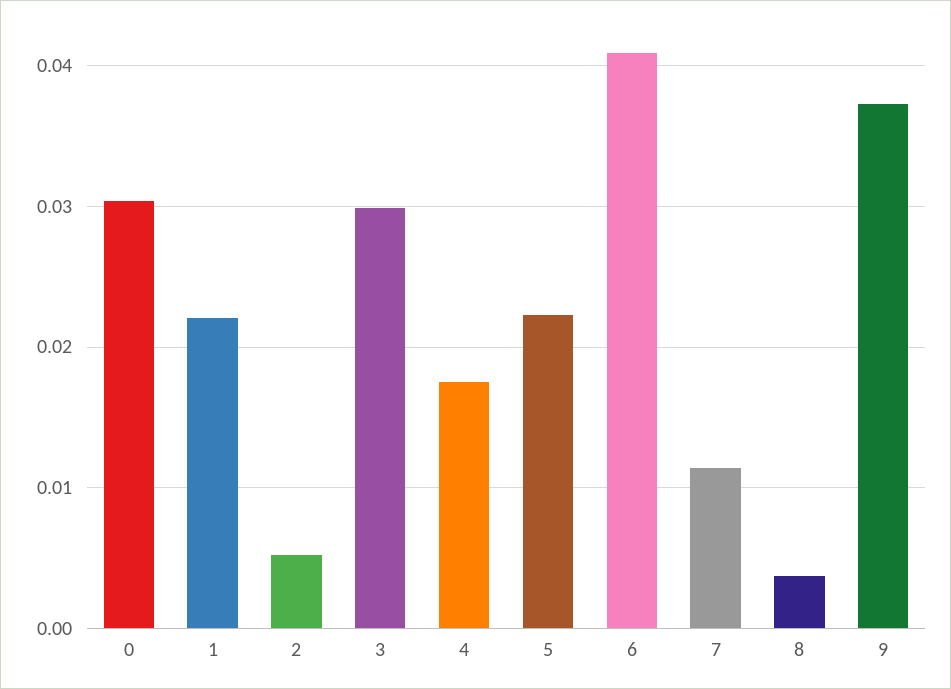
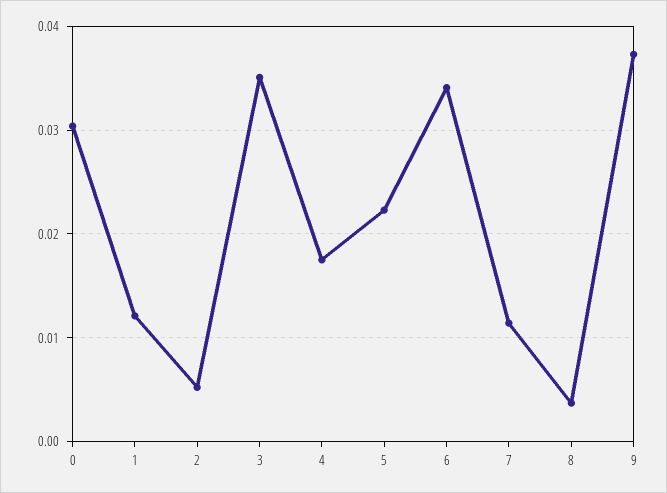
  {
    "0": 0.03,
-   "1": 0.022,
+   "1": 0.012,
    "2": 0.005,
-   "3": 0.03,
+   "3": 0.035,
    "4": 0.018,
    "5": 0.022,
-   "6": 0.041,
+   "6": 0.034,
    "7": 0.011,
    "8": 0.004,
    "9": 0.037
  }

